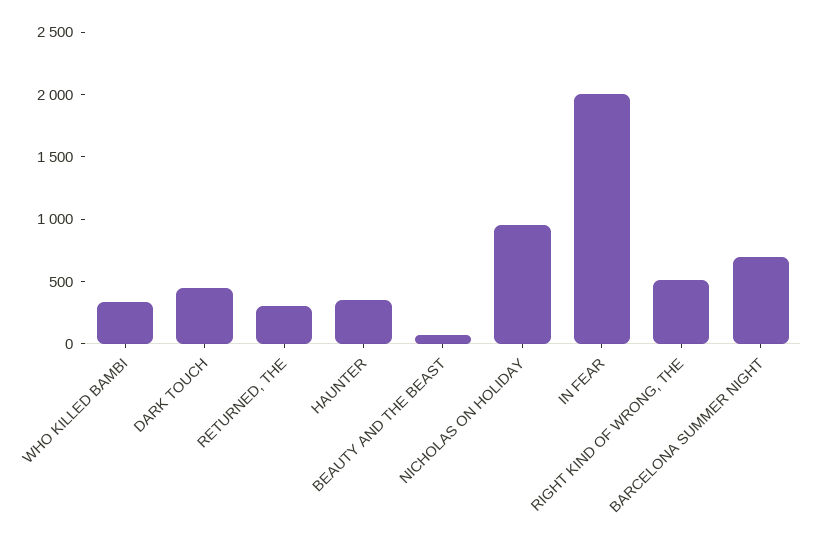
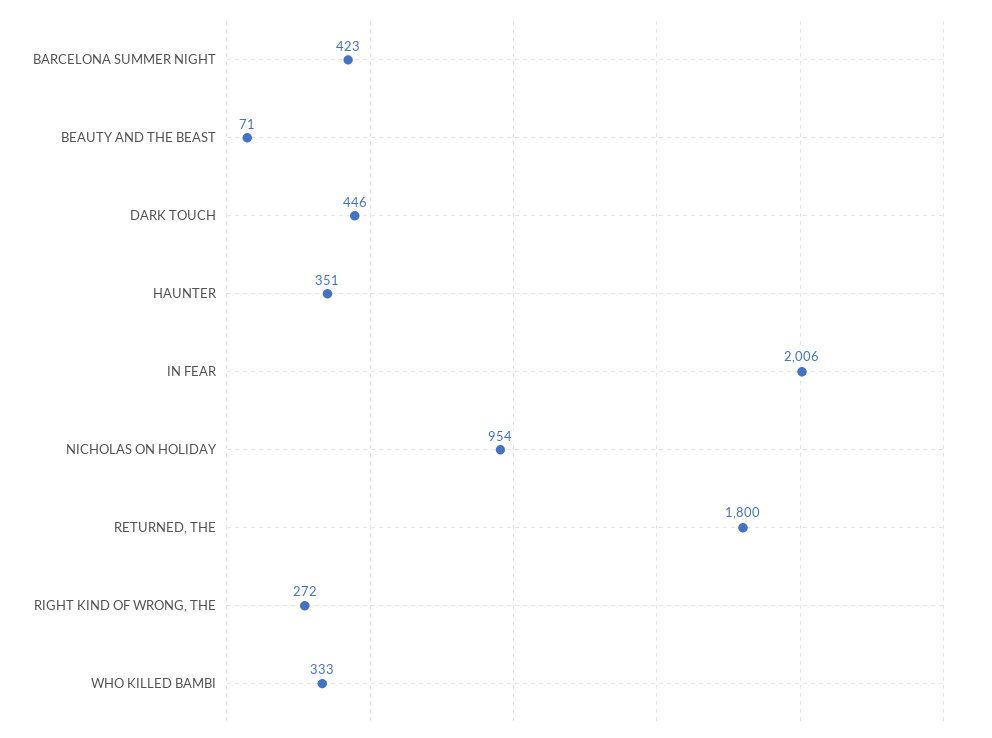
  {
    "WHO KILLED BAMBI": 333,
    "DARK TOUCH": 446,
-   "RETURNED, THE": 300,
+   "RETURNED, THE": 1800,
    "HAUNTER": 351,
    "BEAUTY AND THE BEAST": 71,
    "NICHOLAS ON HOLIDAY": 954,
    "IN FEAR": 2006,
-   "RIGHT KIND OF WRONG, THE": 500,
+   "RIGHT KIND OF WRONG, THE": 272,
-   "BARCELONA SUMMER NIGHT": 700
+   "BARCELONA SUMMER NIGHT": 423
  }

